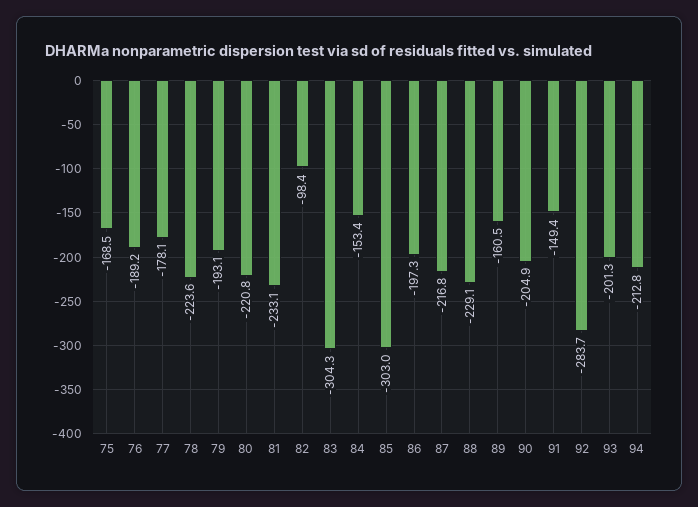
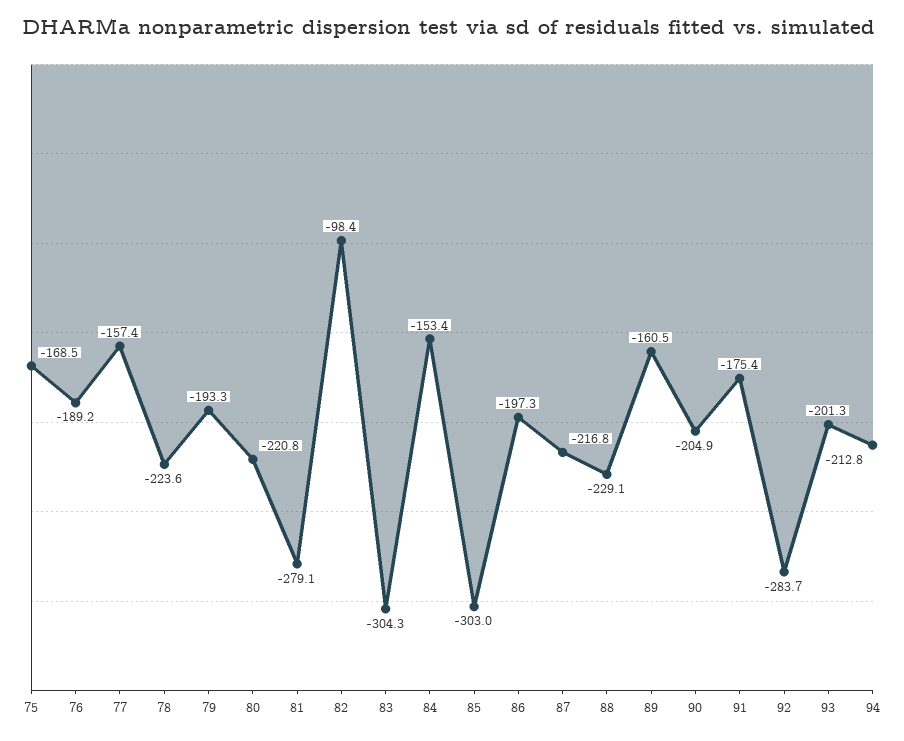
  {
    "75": -168.5,
    "76": -189.2,
-   "77": -178.1,
+   "77": -157.4,
    "78": -223.6,
-   "79": -193.1,
+   "79": -193.3,
    "80": -220.8,
-   "81": -233.1,
+   "81": -279.1,
    "82": -98.4,
    "83": -304.3,
    "84": -153.4,
    "85": -303,
    "86": -197.3,
    "87": -216.8,
    "88": -229.1,
    "89": -160.5,
    "90": -204.9,
-   "91": -149.4,
+   "91": -175.4,
    "92": -283.7,
    "93": -201.3,
    "94": -212.8
  }

